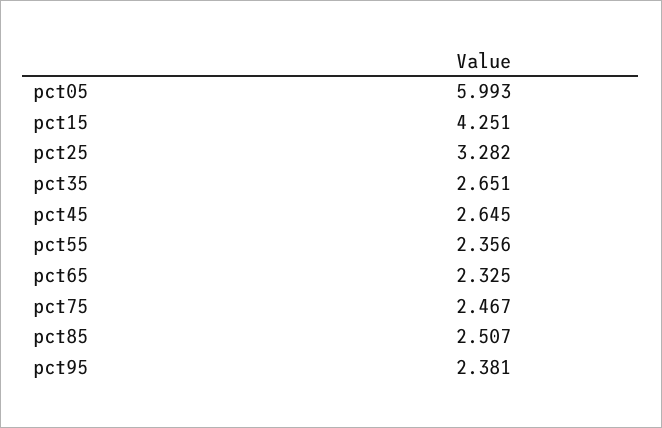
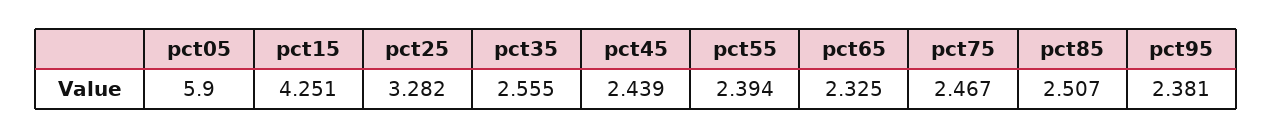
  {
-   "pct05": 5.993,
+   "pct05": 5.9,
    "pct15": 4.251,
    "pct25": 3.282,
-   "pct35": 2.651,
+   "pct35": 2.555,
-   "pct45": 2.645,
+   "pct45": 2.439,
-   "pct55": 2.356,
+   "pct55": 2.394,
    "pct65": 2.325,
    "pct75": 2.467,
    "pct85": 2.507,
    "pct95": 2.381
  }

